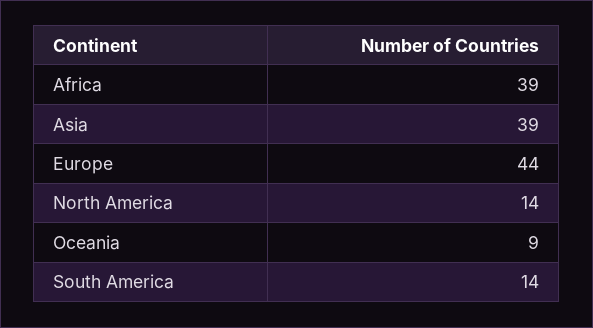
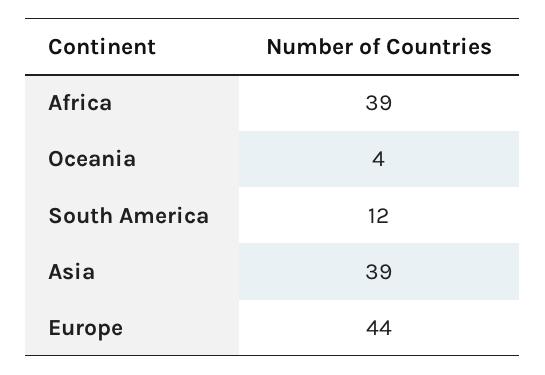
  {
    "Africa": 39,
    "Asia": 39,
    "Europe": 44,
-   "North America": 14,
-   "Oceania": 9,
+   "Oceania": 4,
-   "South America": 14
+   "South America": 12
  }

